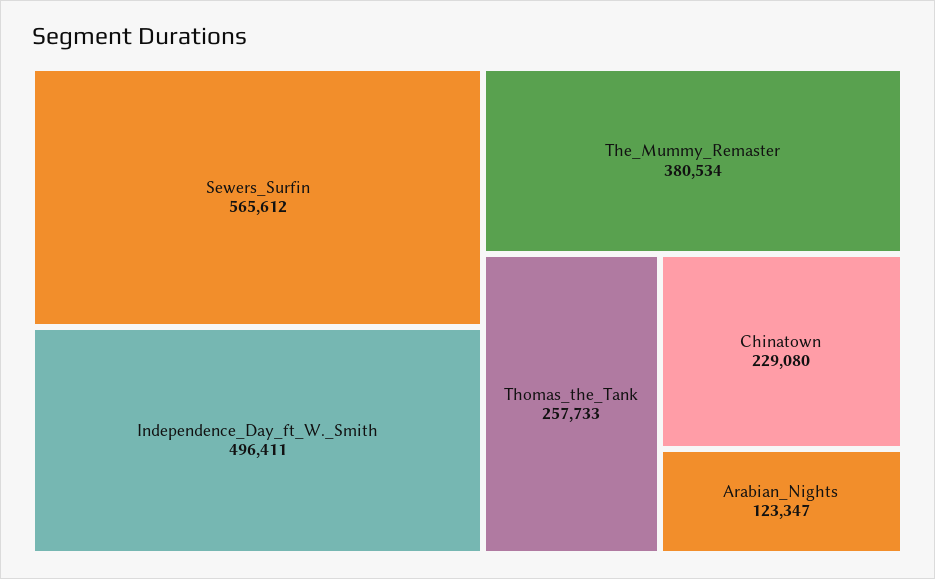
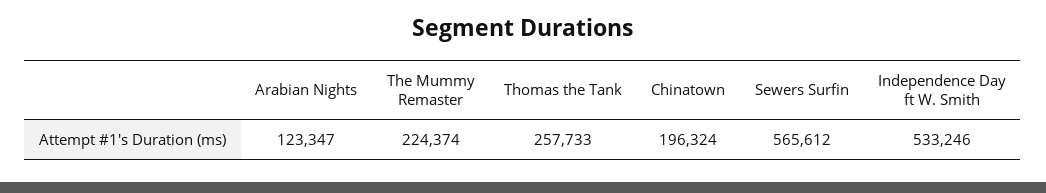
  {
    "Sewers_Surfin": 565612,
-   "Independence_Day_ft_W._Smith": 496411,
+   "Independence_Day_ft_W._Smith": 533246,
-   "The_Mummy_Remaster": 380534,
+   "The_Mummy_Remaster": 224374,
    "Thomas_the_Tank": 257733,
-   "Chinatown": 229080,
+   "Chinatown": 196324,
    "Arabian_Nights": 123347
  }

